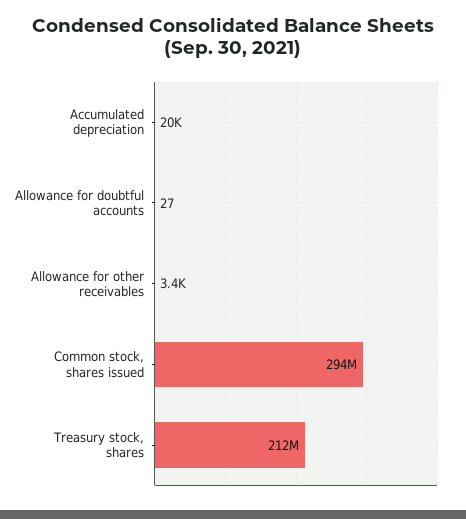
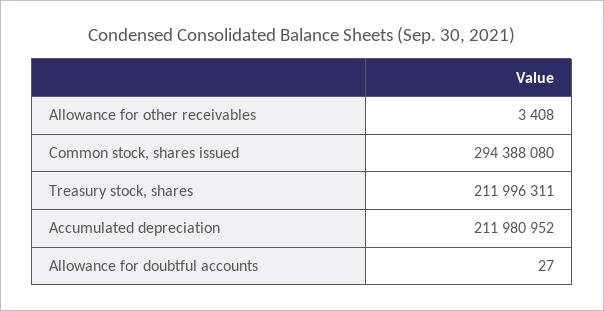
  {
-   "Accumulated depreciation": 20000,
+   "Accumulated depreciation": 211980952,
    "Allowance for doubtful accounts": 27,
    "Allowance for other receivables": 3408,
    "Common stock, shares issued": 294388080,
    "Treasury stock, shares": 211996311
  }

